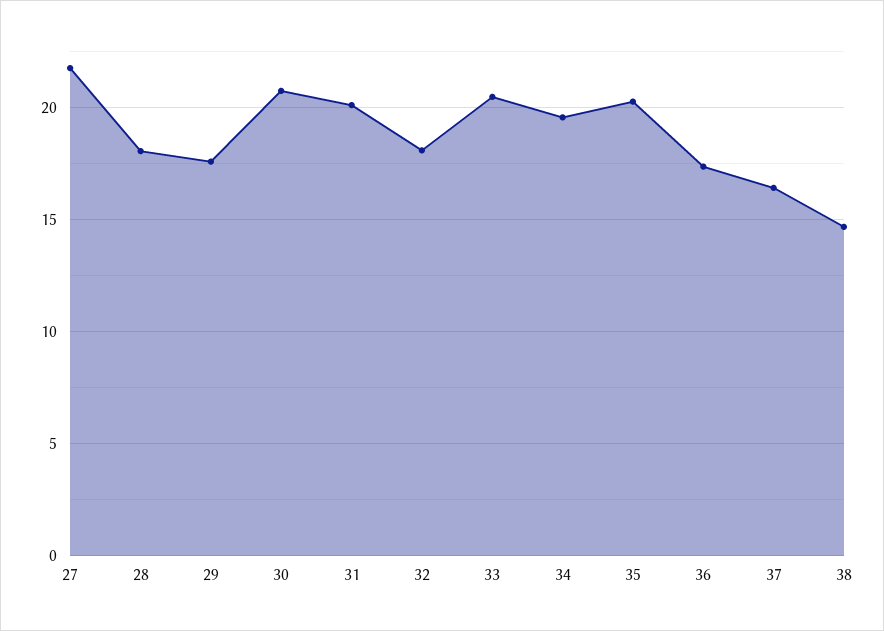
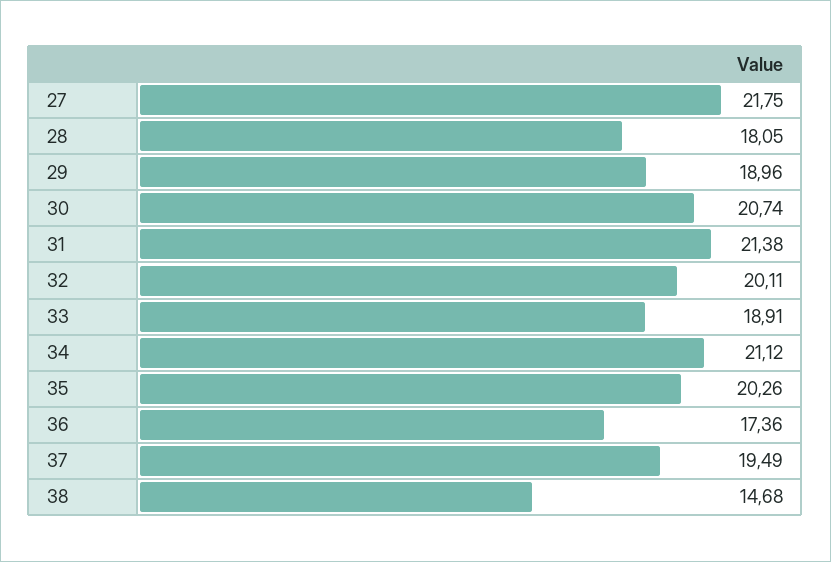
  {
    "27": 21.75,
    "28": 18.05,
-   "29": 17.5,
+   "29": 18.96,
    "30": 20.74,
-   "31": 20,
+   "31": 21.38,
-   "32": 18,
+   "32": 20.11,
-   "33": 20.5,
+   "33": 18.91,
-   "34": 19.5,
+   "34": 21.12,
    "35": 20.26,
    "36": 17.36,
-   "37": 16.5,
+   "37": 19.49,
    "38": 14.68
  }

